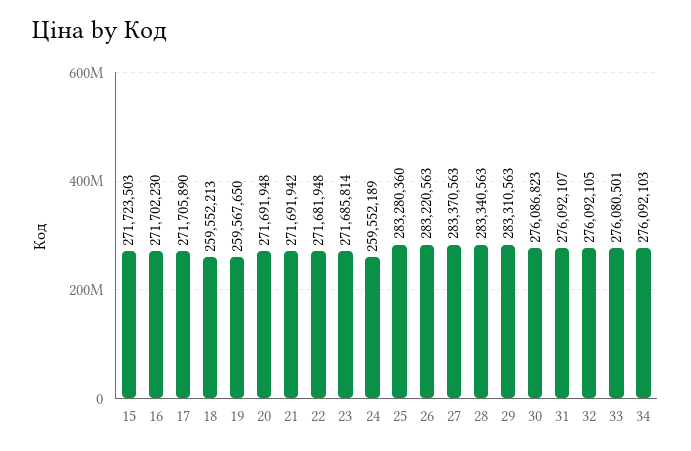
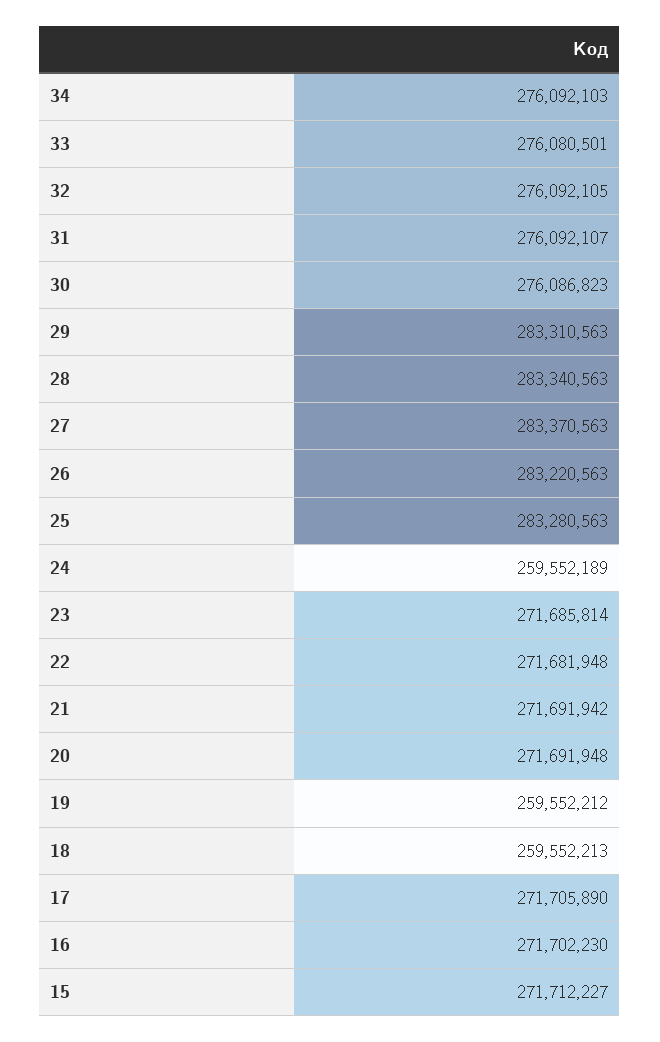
  {
-   "15": 271723503,
+   "15": 271712227,
    "16": 271702230,
    "17": 271705890,
    "18": 259552213,
-   "19": 259567650,
+   "19": 259552212,
    "20": 271691948,
    "21": 271691942,
    "22": 271681948,
    "23": 271685814,
    "24": 259552189,
-   "25": 283280360,
+   "25": 283280563,
    "26": 283220563,
    "27": 283370563,
    "28": 283340563,
    "29": 283310563,
    "30": 276086823,
    "31": 276092107,
    "32": 276092105,
    "33": 276080501,
    "34": 276092103
  }

